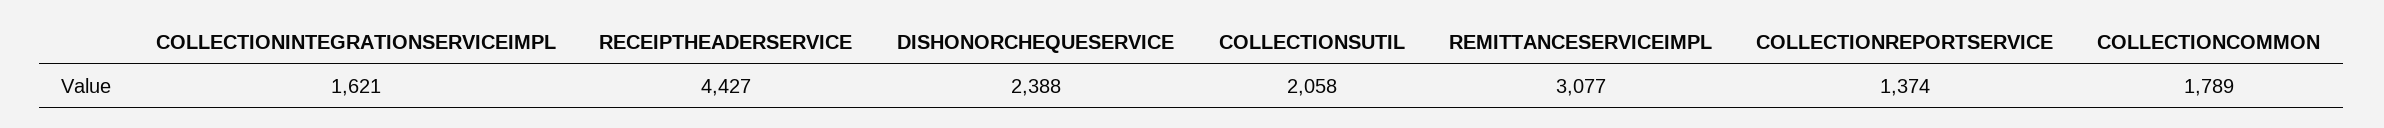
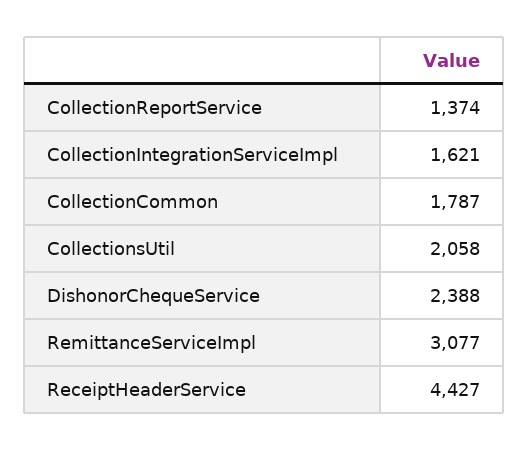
  {
    "COLLECTIONINTEGRATIONSERVICEIMPL": 1621,
    "RECEIPTHEADERSERVICE": 4427,
    "DISHONORCHEQUESERVICE": 2388,
    "COLLECTIONSUTIL": 2058,
    "REMITTANCESERVICEIMPL": 3077,
    "COLLECTIONREPORTSERVICE": 1374,
-   "COLLECTIONCOMMON": 1789
+   "COLLECTIONCOMMON": 1787
  }

